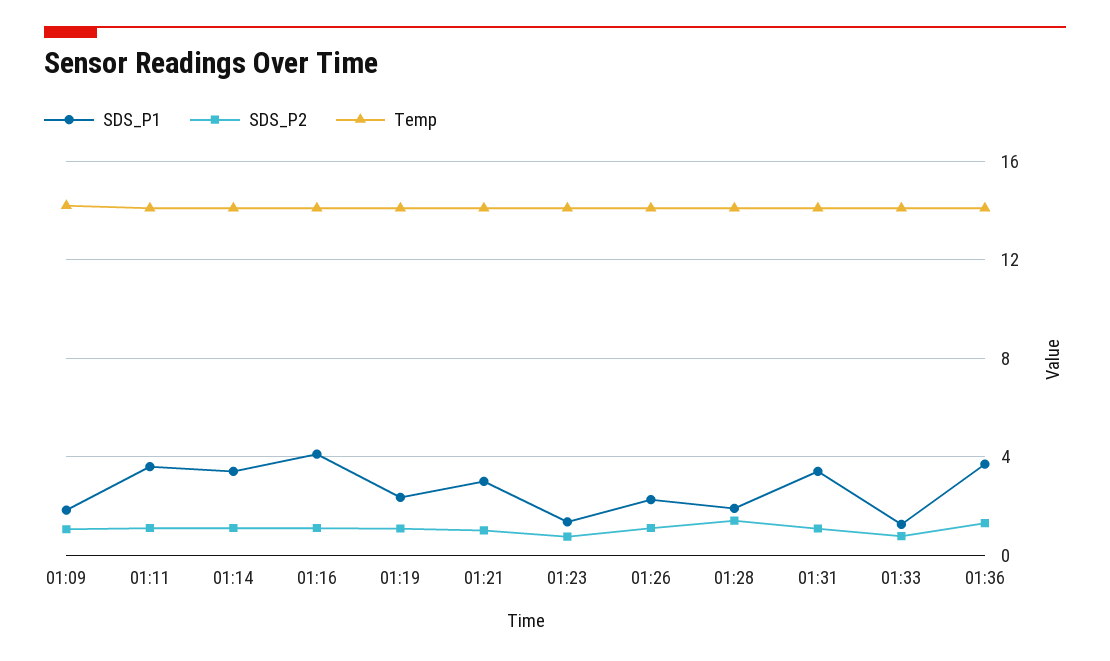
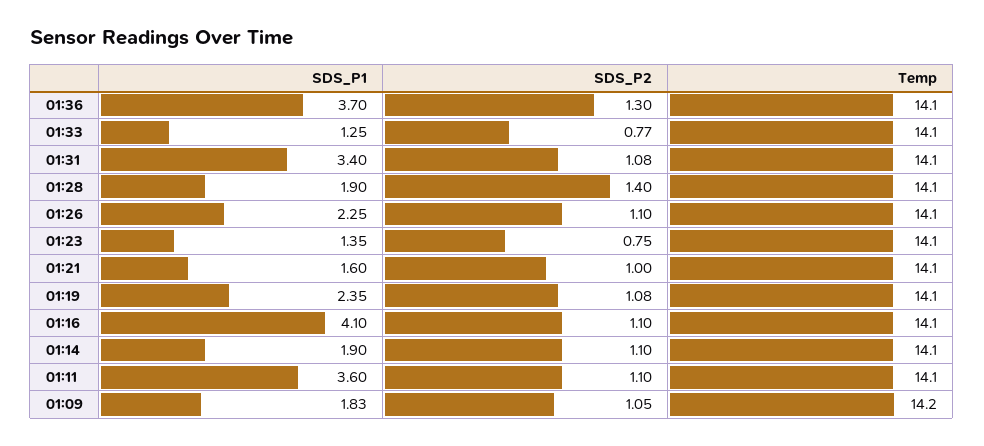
  {
    "SDS_P1": {
      "01:09": 1.83,
      "01:11": 3.6,
-     "01:14": 3.5,
+     "01:14": 1.9,
      "01:16": 4.1,
      "01:19": 2.35,
-     "01:21": 3,
+     "01:21": 1.6,
      "01:23": 1.35,
      "01:26": 2.25,
      "01:28": 1.9,
      "01:31": 3.4,
      "01:33": 1.25,
      "01:36": 3.7
    },
    "SDS_P2": {
      "01:09": 1.05,
      "01:11": 1.1,
      "01:14": 1.1,
      "01:16": 1.1,
      "01:19": 1.08,
      "01:21": 1,
      "01:23": 0.75,
      "01:26": 1.1,
      "01:28": 1.4,
      "01:31": 1.08,
      "01:33": 0.77,
      "01:36": 1.3
    },
    "Temp": {
      "01:09": 14.2,
      "01:11": 14.1,
      "01:14": 14.1,
      "01:16": 14.1,
      "01:19": 14.1,
      "01:21": 14.1,
      "01:23": 14.1,
      "01:26": 14.1,
      "01:28": 14.1,
      "01:31": 14.1,
      "01:33": 14.1,
      "01:36": 14.1
    }
  }

